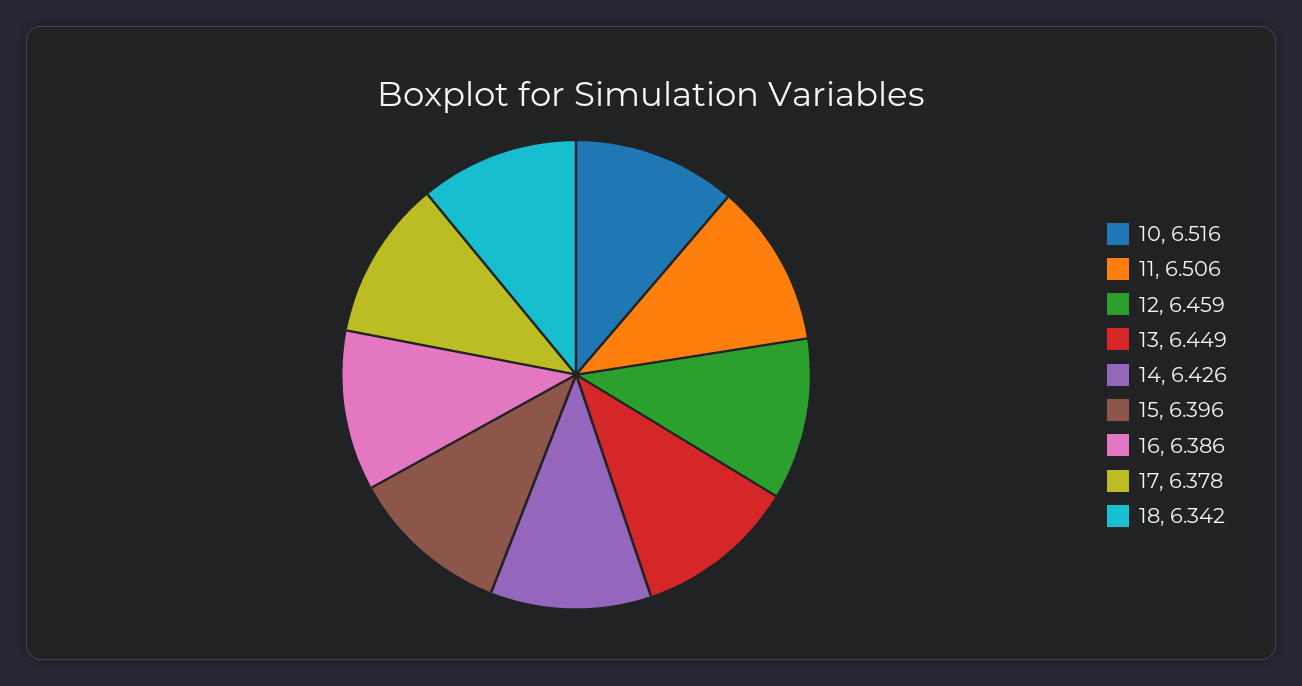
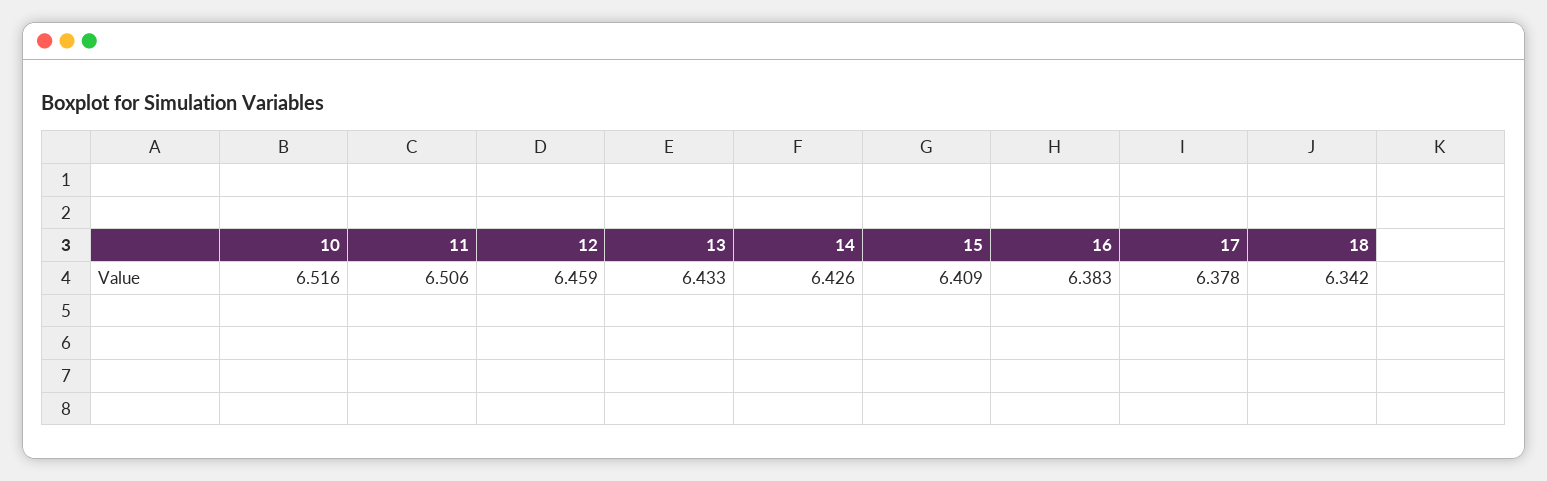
  {
    "10": 6.516,
    "11": 6.506,
    "12": 6.459,
-   "13": 6.449,
+   "13": 6.433,
    "14": 6.426,
-   "15": 6.396,
+   "15": 6.409,
-   "16": 6.386,
+   "16": 6.383,
    "17": 6.378,
    "18": 6.342
  }

